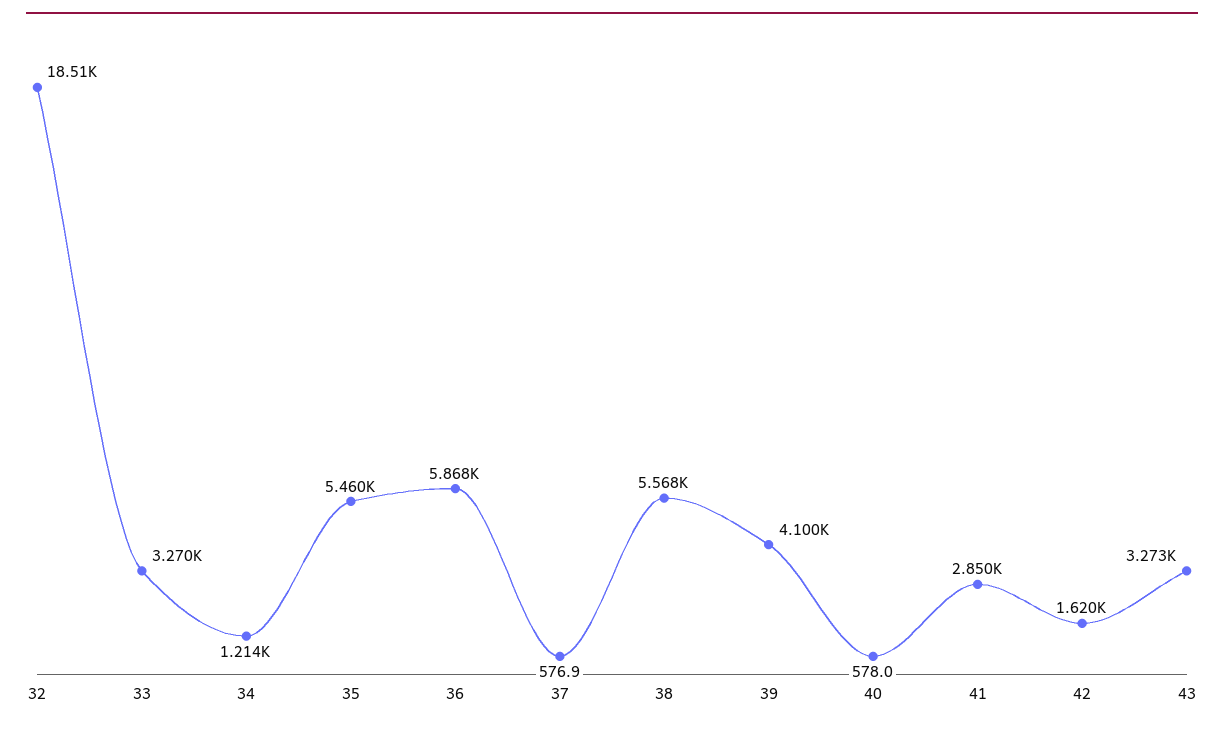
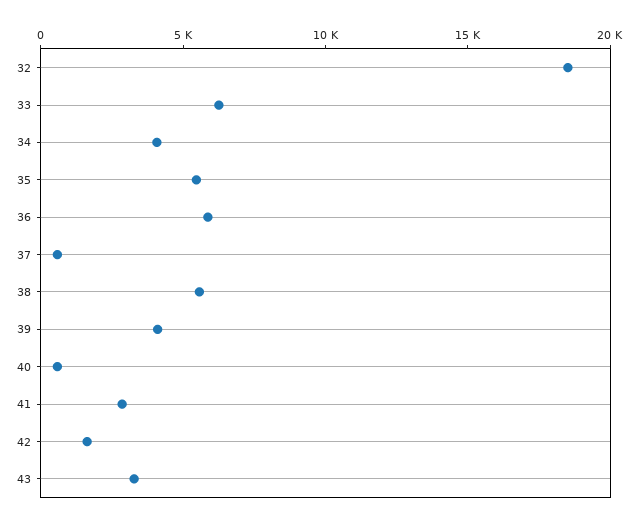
  {
    "32": 18510,
-   "33": 3270,
+   "33": 6000,
-   "34": 1214,
+   "34": 4000,
    "35": 5460,
    "36": 5868,
    "37": 576.9,
    "38": 5568,
    "39": 4100,
    "40": 578,
    "41": 2850,
    "42": 1620,
    "43": 3273
  }

